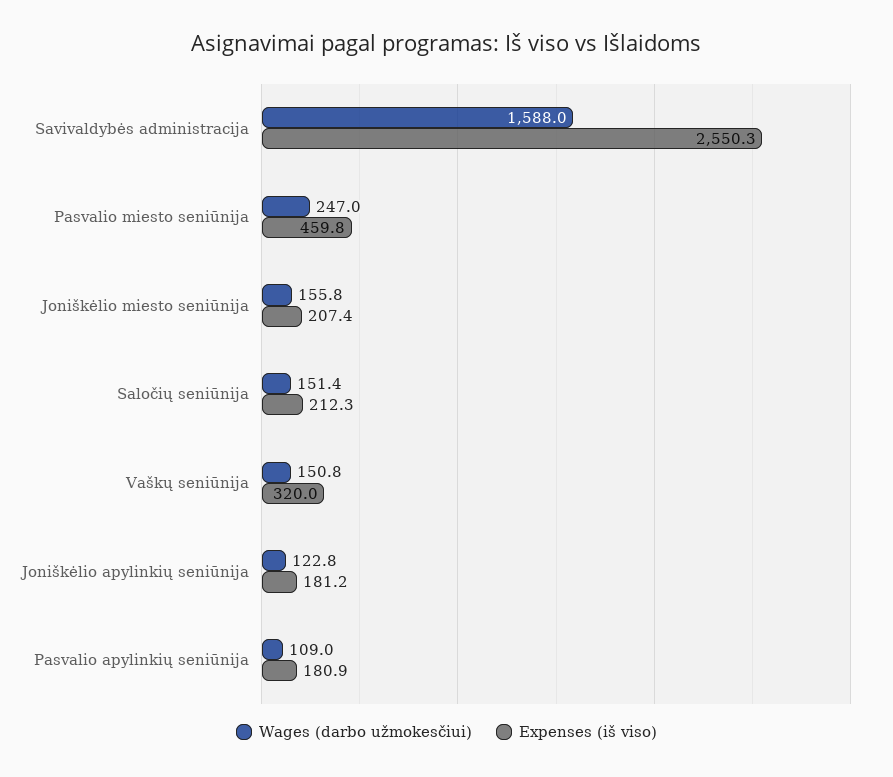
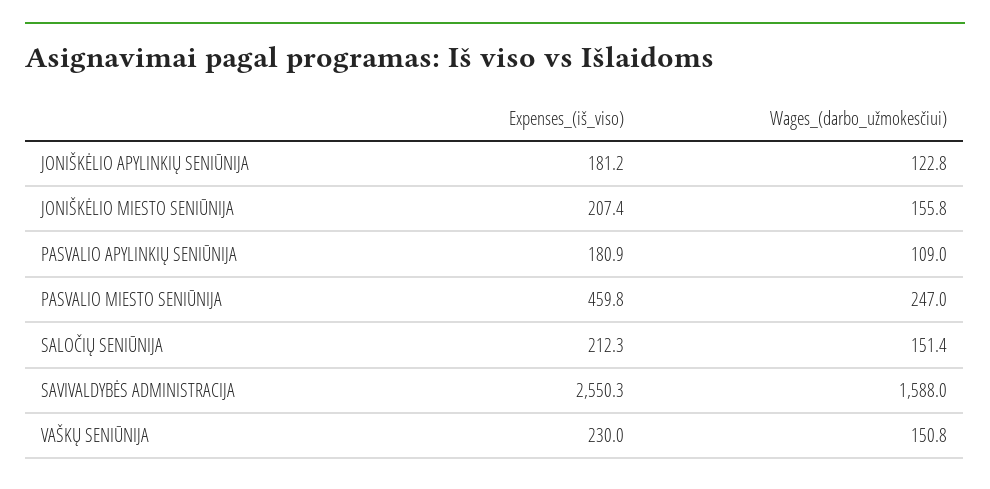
  {
    "Wages (darbo užmokesčiui)": {
      "Savivaldybės administracija": 1588,
      "Pasvalio miesto seniūnija": 247,
      "Joniškėlio miesto seniūnija": 155.8,
      "Saločių seniūnija": 151.4,
      "Vaškų seniūnija": 150.8,
      "Joniškėlio apylinkių seniūnija": 122.8,
      "Pasvalio apylinkių seniūnija": 109
    },
    "Expenses (iš viso)": {
      "Savivaldybės administracija": 2550.3,
      "Pasvalio miesto seniūnija": 459.8,
      "Joniškėlio miesto seniūnija": 207.4,
      "Saločių seniūnija": 212.3,
-     "Vaškų seniūnija": 320,
+     "Vaškų seniūnija": 230,
      "Joniškėlio apylinkių seniūnija": 181.2,
      "Pasvalio apylinkių seniūnija": 180.9
    }
  }

